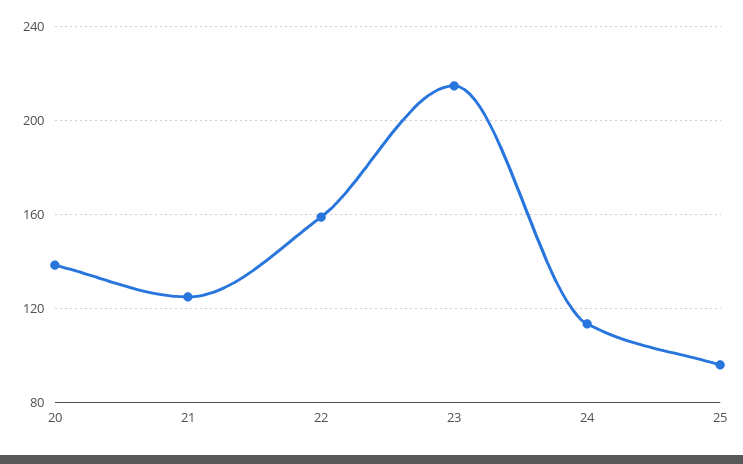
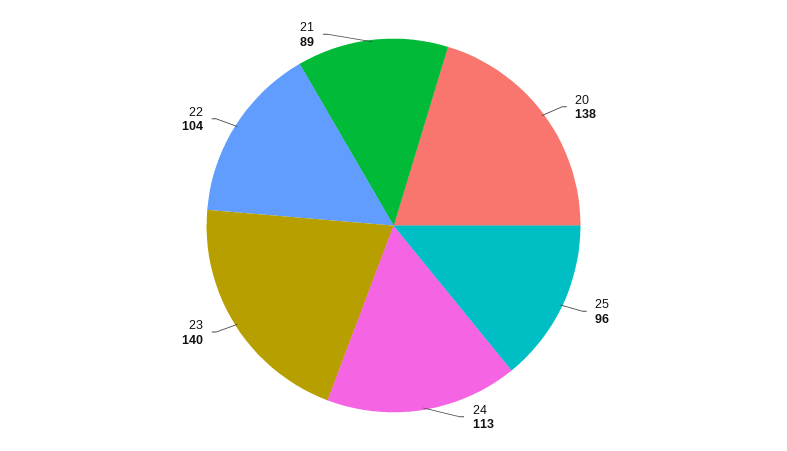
  {
    "20": 138,
-   "21": 125,
+   "21": 89,
-   "22": 160,
+   "22": 104,
-   "23": 215,
+   "23": 140,
    "24": 113,
    "25": 96
  }

